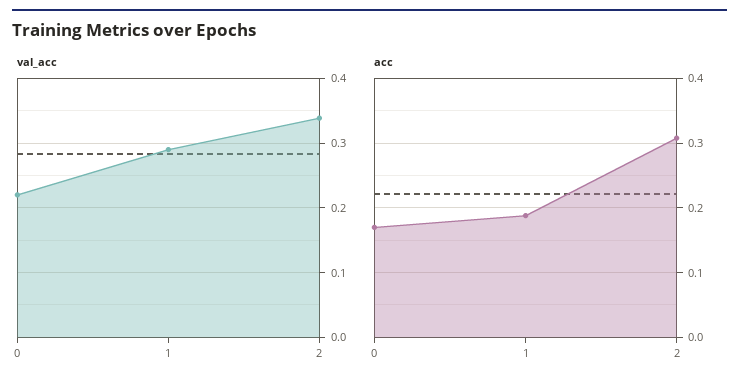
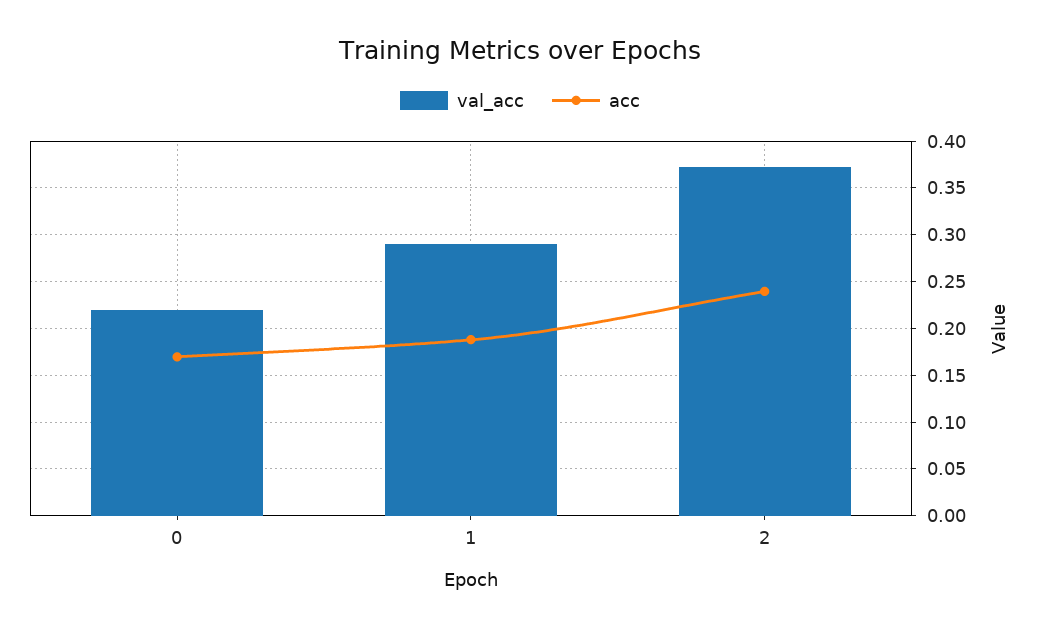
  {
    "val_acc": {
      "0": 0.22,
      "1": 0.29,
-     "2": 0.34
+     "2": 0.37
    },
    "acc": {
      "0": 0.17,
      "1": 0.19,
-     "2": 0.31
+     "2": 0.24
    }
  }

